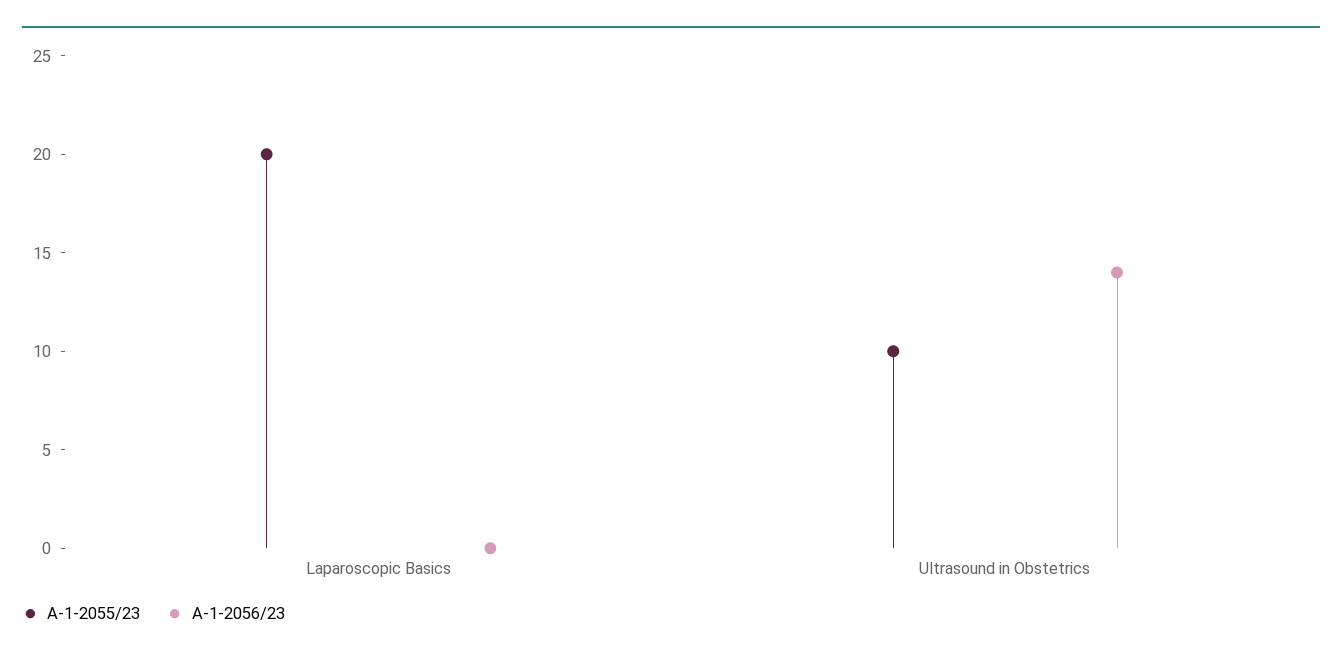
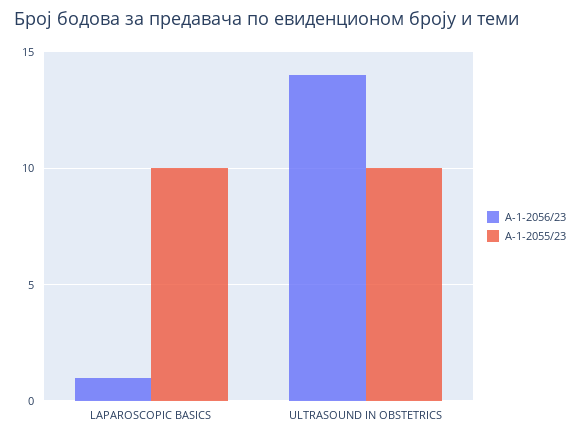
  {
    "А-1-2055/23": {
-     "Laparoscopic Basics": 20,
+     "Laparoscopic Basics": 10,
      "Ultrasound in Obstetrics": 10
    },
    "А-1-2056/23": {
-     "Laparoscopic Basics": 0,
+     "Laparoscopic Basics": 1,
      "Ultrasound in Obstetrics": 14
    }
  }

